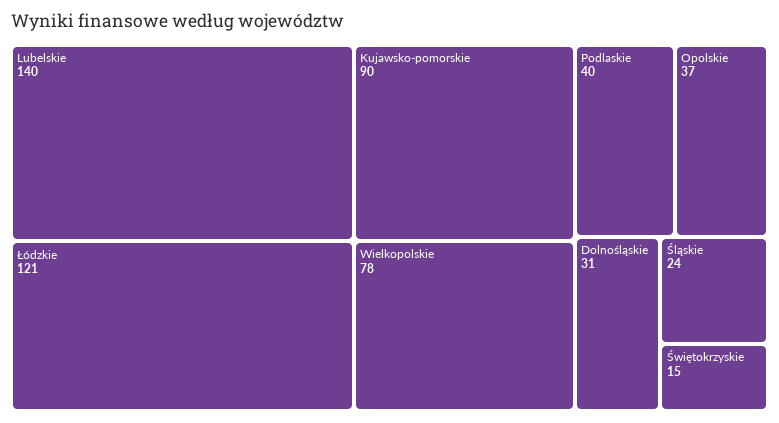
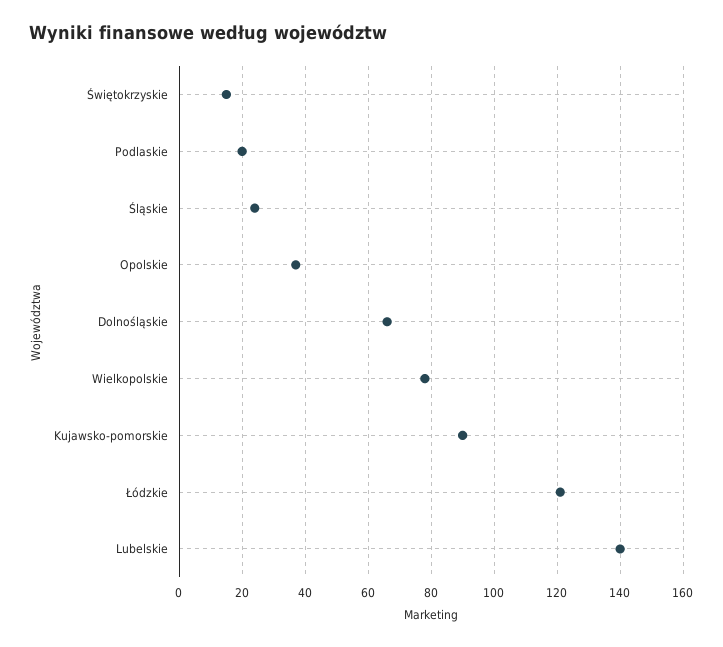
  {
    "Lubelskie": 140,
    "Łódzkie": 121,
    "Kujawsko-pomorskie": 90,
    "Wielkopolskie": 78,
-   "Podlaskie": 40,
+   "Podlaskie": 20,
    "Opolskie": 37,
-   "Dolnośląskie": 31,
+   "Dolnośląskie": 65,
    "Śląskie": 24,
    "Świętokrzyskie": 15
  }

